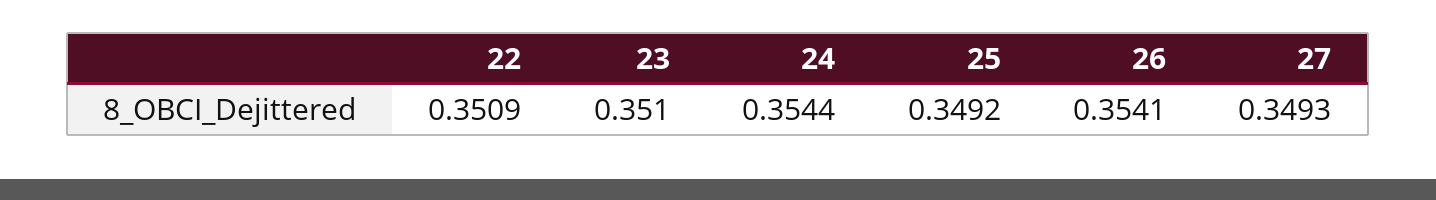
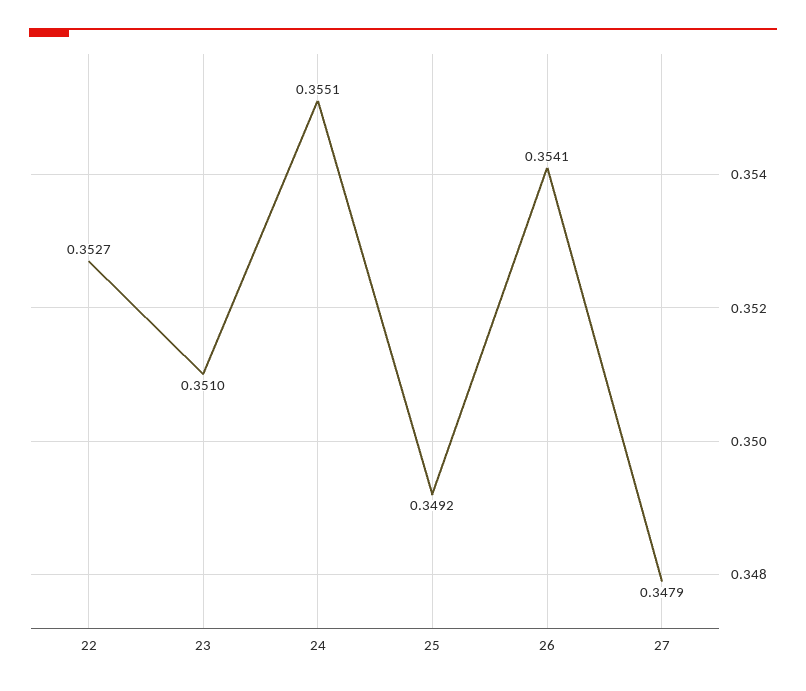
  {
-   "22": 0.3509,
+   "22": 0.3527,
    "23": 0.351,
-   "24": 0.3544,
+   "24": 0.3551,
    "25": 0.3492,
    "26": 0.3541,
-   "27": 0.3493
+   "27": 0.3479
  }

